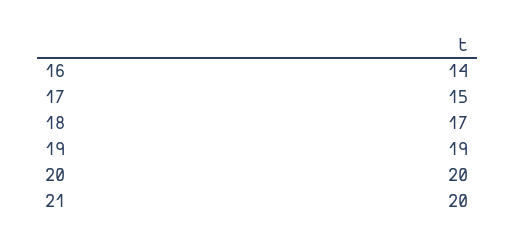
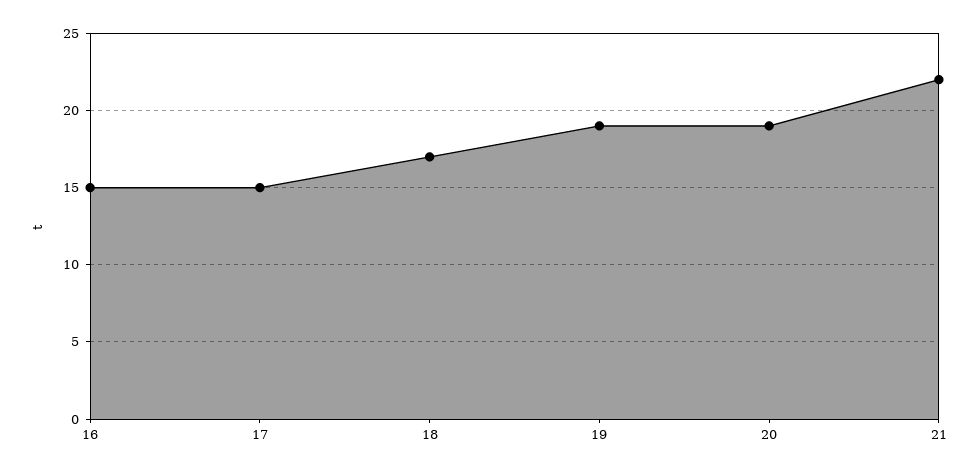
  {
-   "16": 14,
+   "16": 15,
    "17": 15,
    "18": 17,
    "19": 19,
-   "20": 20,
+   "20": 19,
-   "21": 20
+   "21": 22
  }

